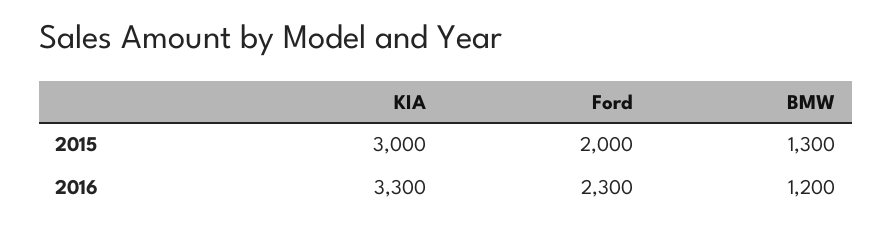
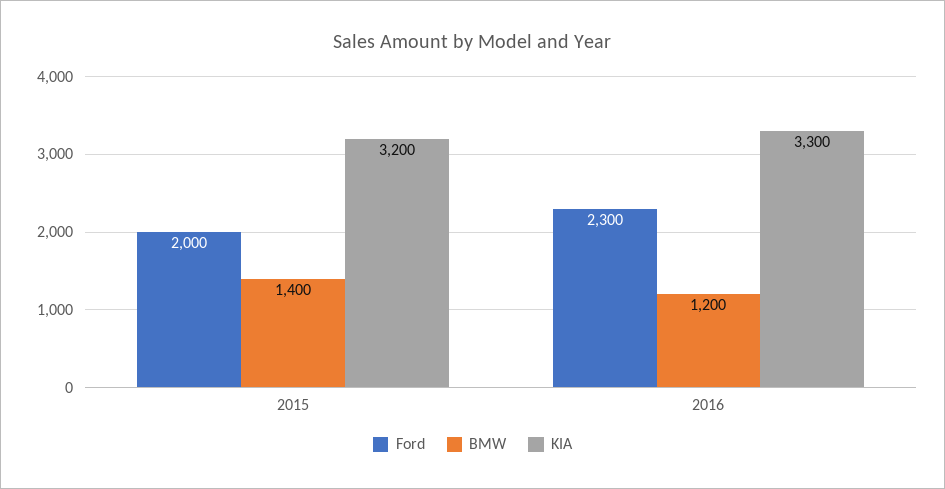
  {
    "KIA": {
-     "2015": 3000,
+     "2015": 3200,
      "2016": 3300
    },
    "Ford": {
      "2015": 2000,
      "2016": 2300
    },
    "BMW": {
-     "2015": 1300,
+     "2015": 1400,
      "2016": 1200
    }
  }

